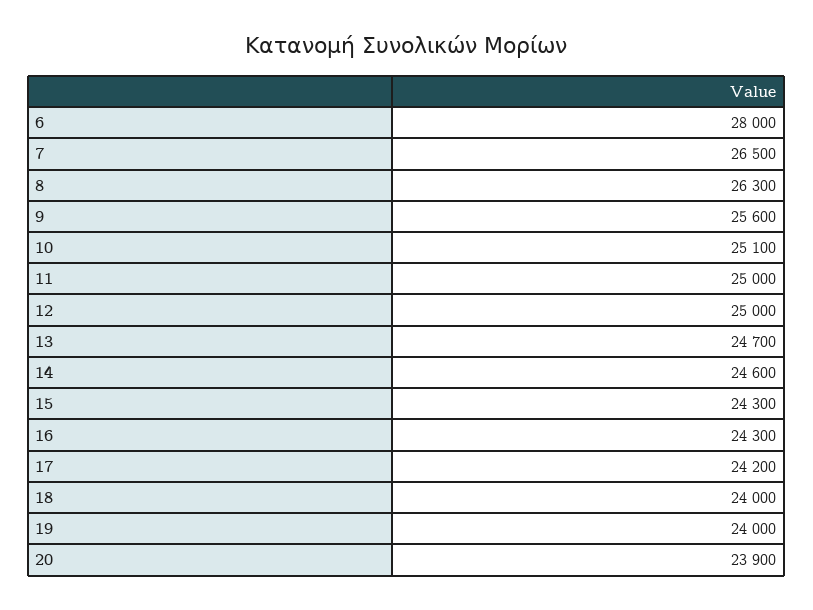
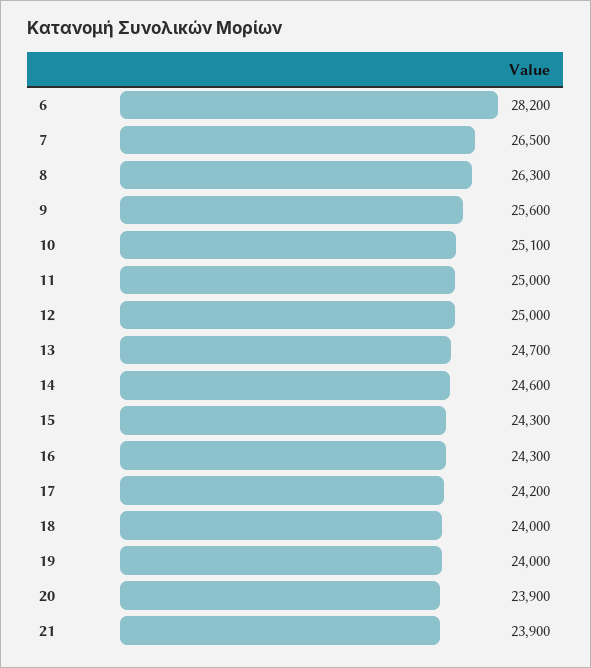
  {
-   "6": 28000,
+   "6": 28200,
    "7": 26500,
    "8": 26300,
    "9": 25600,
    "10": 25100,
    "11": 25000,
    "12": 25000,
    "13": 24700,
    "14": 24600,
    "15": 24300,
    "16": 24300,
    "17": 24200,
    "18": 24000,
    "19": 24000,
-   "20": 23900
+   "20": 23900,
+   "21": 23900
  }

